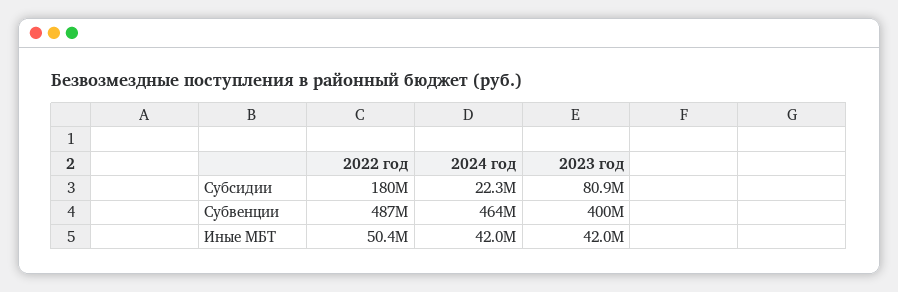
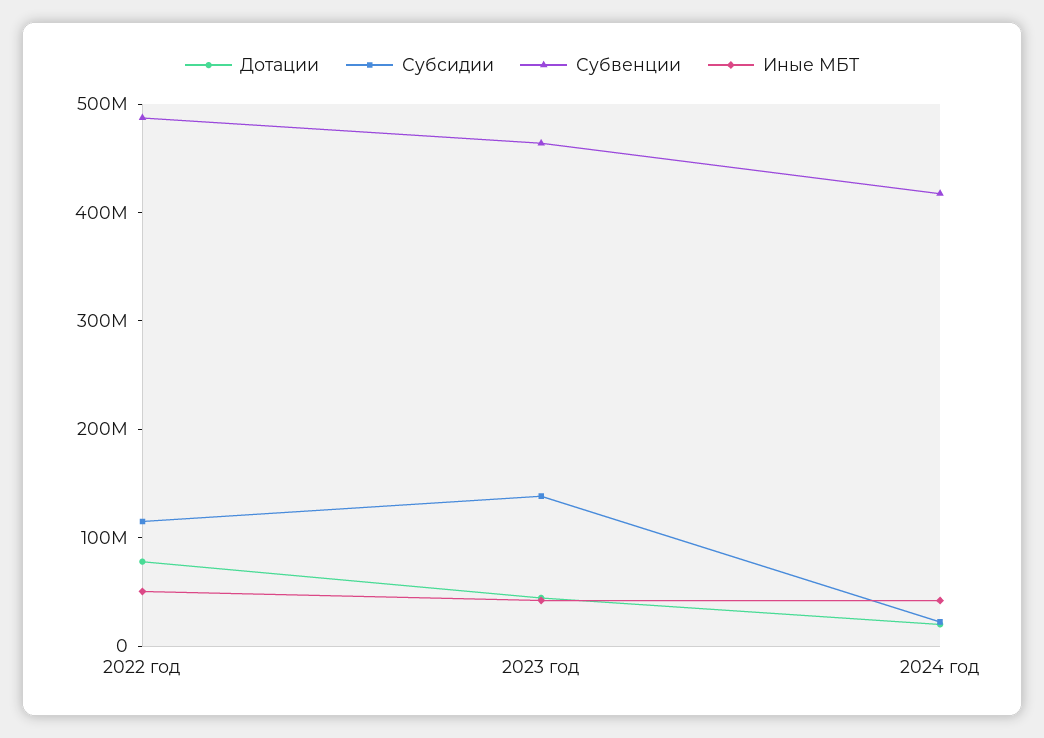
  {
    "Субсидии": {
-     "2022 год": 180000000,
+     "2022 год": 120000000,
      "2024 год": 22300000,
-     "2023 год": 80900000
+     "2023 год": 140000000
    },
    "Субвенции": {
      "2022 год": 487000000,
-     "2024 год": 464000000,
+     "2024 год": 420000000,
-     "2023 год": 400000000
+     "2023 год": 460000000
    },
    "Иные МБТ": {
      "2022 год": 50400000,
      "2024 год": 42000000,
      "2023 год": 42000000
-   }
+   },
+   "Дотации": {
+     "2022 год": 80000000,
+     "2023 год": 40000000,
+     "2024 год": 20000000
+   }
  }

